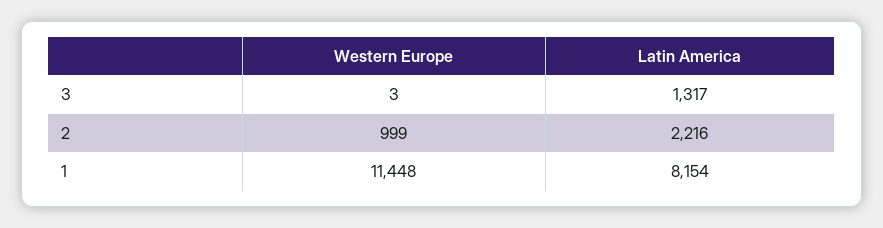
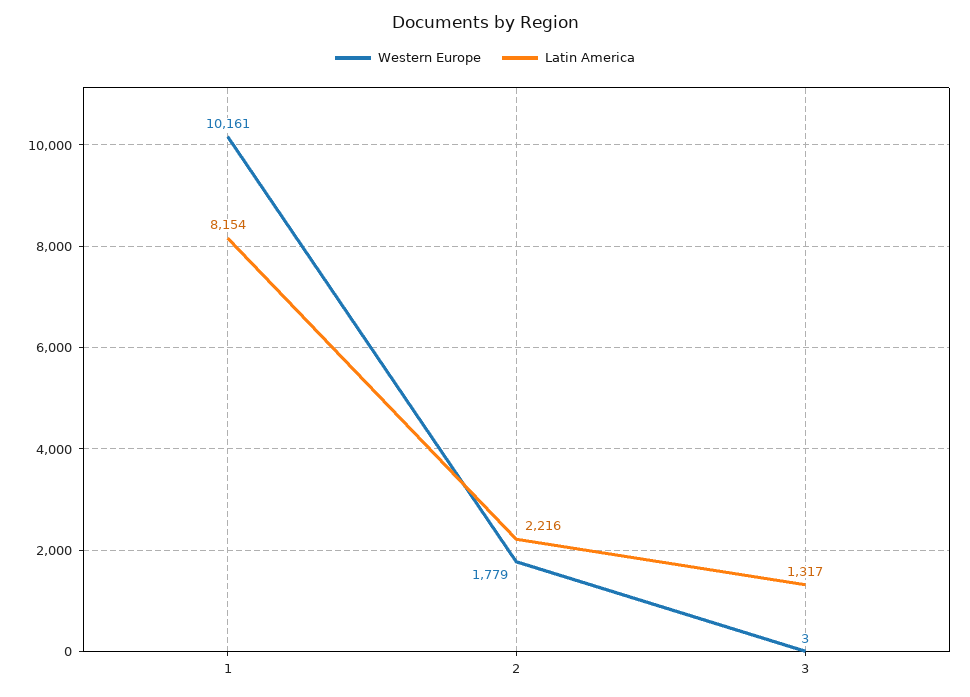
  {
    "Western Europe": {
      "3": 3,
-     "2": 999,
+     "2": 1779,
-     "1": 11448
+     "1": 10161
    },
    "Latin America": {
      "3": 1317,
      "2": 2216,
      "1": 8154
    }
  }

